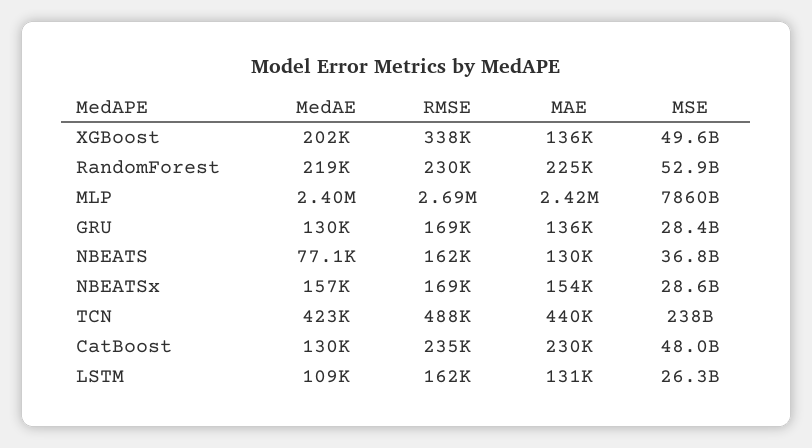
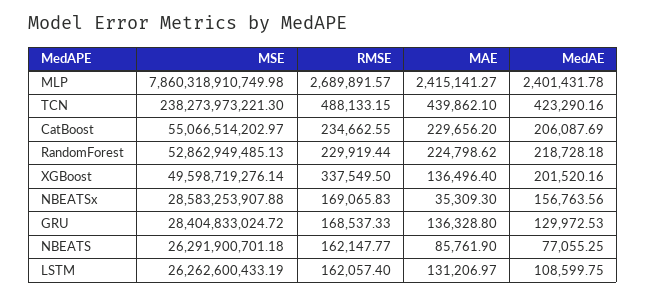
  {
    "MedAE": {
      "XGBoost": 201520.16,
      "RandomForest": 218728.18,
      "MLP": 2401431.78,
      "GRU": 129972.53,
      "NBEATS": 77055.25,
      "NBEATSx": 156763.56,
      "TCN": 423290.16,
-     "CatBoost": 130000,
+     "CatBoost": 206087.69,
      "LSTM": 108599.75
    },
    "RMSE": {
      "XGBoost": 337549.5,
      "RandomForest": 229919.44,
      "MLP": 2689891.57,
      "GRU": 168537.33,
      "NBEATS": 162147.77,
      "NBEATSx": 169065.83,
      "TCN": 488133.15,
      "CatBoost": 234662.55,
      "LSTM": 162057.4
    },
    "MAE": {
      "XGBoost": 136496.4,
      "RandomForest": 224798.62,
      "MLP": 2415141.27,
      "GRU": 136328.8,
-     "NBEATS": 130000,
+     "NBEATS": 85761.9,
-     "NBEATSx": 154000,
+     "NBEATSx": 35309.3,
      "TCN": 439862.1,
      "CatBoost": 229656.2,
      "LSTM": 131206.97
    },
    "MSE": {
      "XGBoost": 49598719276.14,
      "RandomForest": 52862949485.13,
      "MLP": 7860318910749.98,
      "GRU": 28404833024.72,
-     "NBEATS": 36800000000,
+     "NBEATS": 26291900701.18,
      "NBEATSx": 28583253907.88,
      "TCN": 238273973221.3,
-     "CatBoost": 48000000000,
+     "CatBoost": 55066514202.97,
      "LSTM": 26262600433.19
    }
  }

